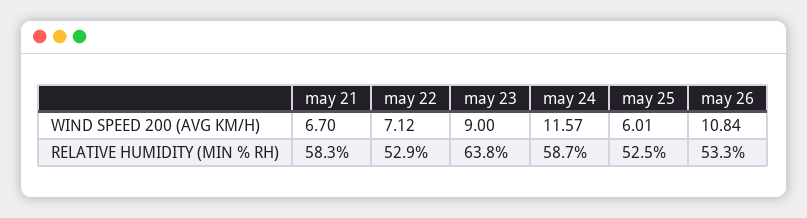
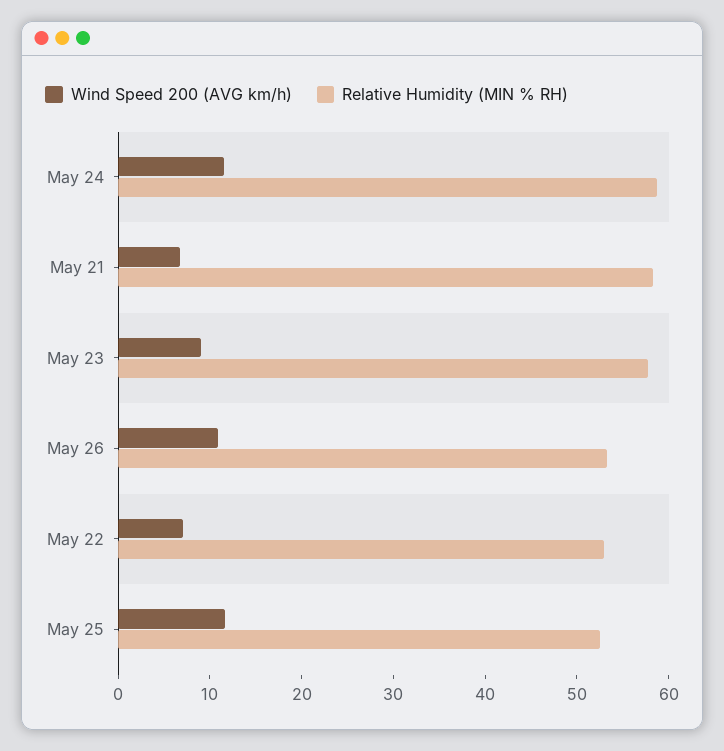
  {
    "WIND SPEED 200 (AVG KM/H)": {
      "may 21": 6.7,
      "may 22": 7.12,
      "may 23": 9,
      "may 24": 11.57,
-     "may 25": 6.01,
+     "may 25": 12,
      "may 26": 10.84
    },
    "RELATIVE HUMIDITY (MIN % RH)": {
      "may 21": 58.3,
      "may 22": 52.9,
-     "may 23": 63.8,
+     "may 23": 58,
      "may 24": 58.7,
      "may 25": 52.5,
      "may 26": 53.3
    }
  }

